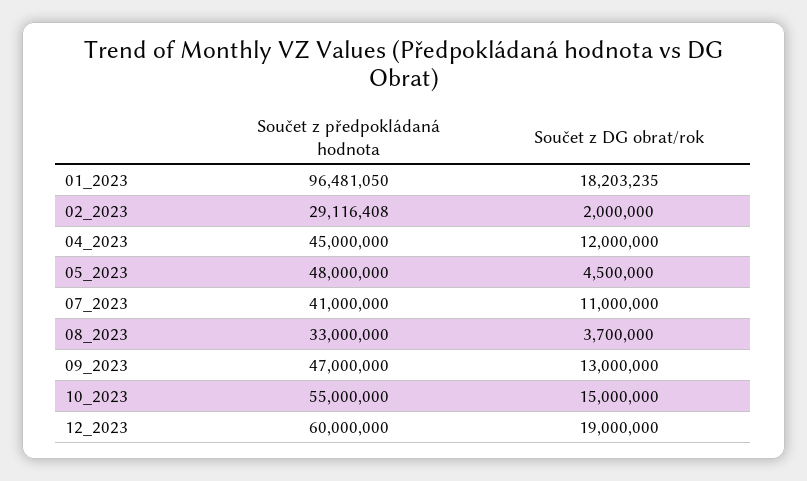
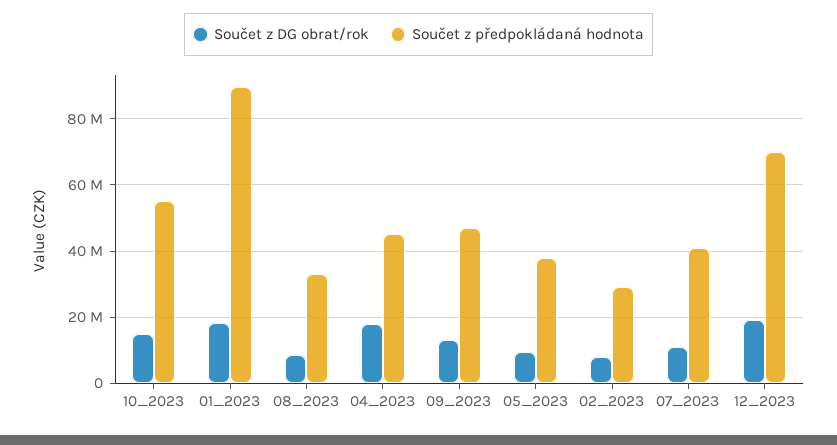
  {
    "Součet z předpokládaná hodnota": {
-     "01_2023": 96481050,
+     "01_2023": 90000000,
      "02_2023": 29116408,
      "04_2023": 45000000,
-     "05_2023": 48000000,
+     "05_2023": 38000000,
      "07_2023": 41000000,
      "08_2023": 33000000,
      "09_2023": 47000000,
      "10_2023": 55000000,
-     "12_2023": 60000000
+     "12_2023": 70000000
    },
    "Součet z DG obrat/rok": {
      "01_2023": 18203235,
-     "02_2023": 2000000,
+     "02_2023": 8000000,
-     "04_2023": 12000000,
+     "04_2023": 18000000,
-     "05_2023": 4500000,
+     "05_2023": 10000000,
      "07_2023": 11000000,
-     "08_2023": 3700000,
+     "08_2023": 8000000,
      "09_2023": 13000000,
      "10_2023": 15000000,
      "12_2023": 19000000
    }
  }

